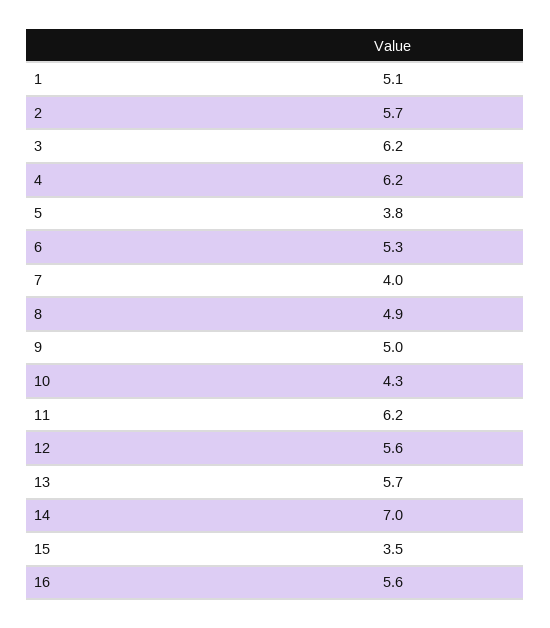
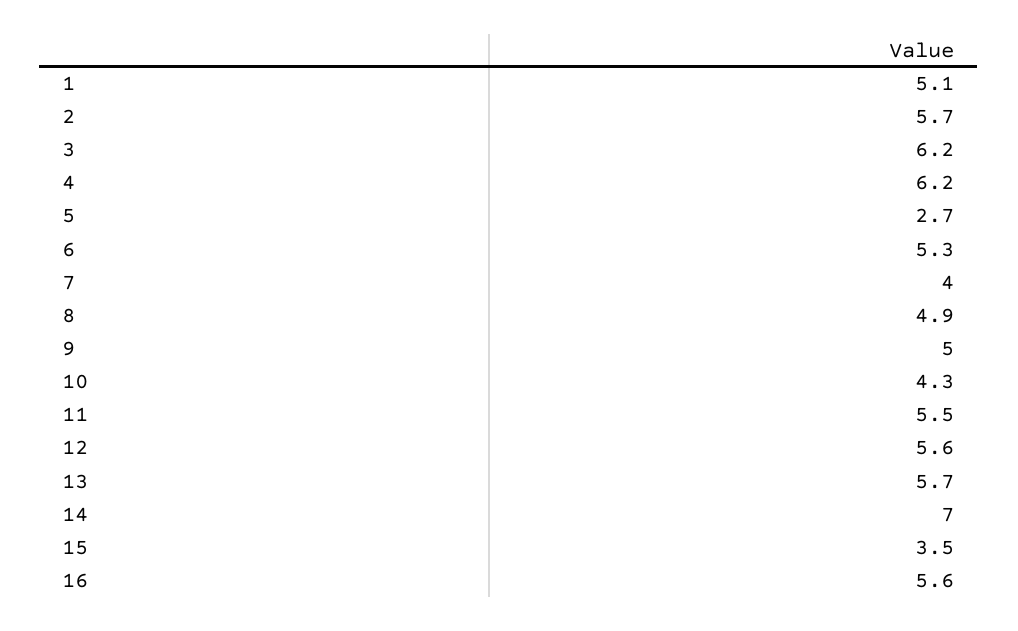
  {
    "1": 5.1,
    "2": 5.7,
    "3": 6.2,
    "4": 6.2,
-   "5": 3.8,
+   "5": 2.7,
    "6": 5.3,
    "7": 4,
    "8": 4.9,
    "9": 5,
    "10": 4.3,
-   "11": 6.2,
+   "11": 5.5,
    "12": 5.6,
    "13": 5.7,
    "14": 7,
    "15": 3.5,
    "16": 5.6
  }

